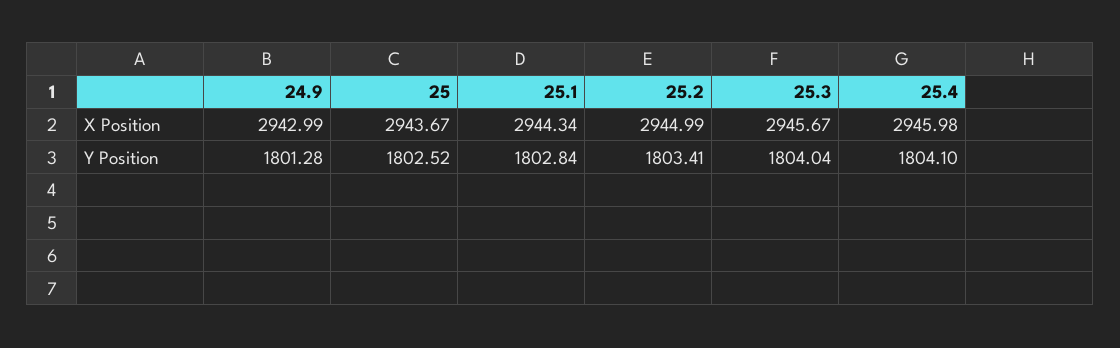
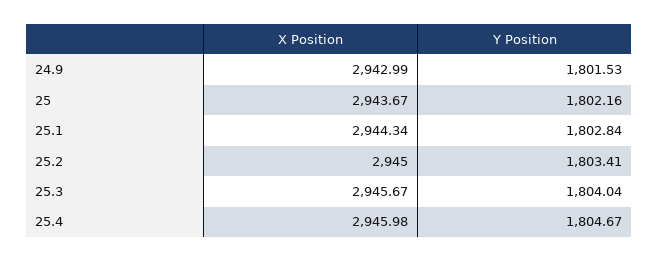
  {
    "24.9": {
      "X Position": 2942.99,
-     "Y Position": 1801.28
+     "Y Position": 1801.53
    },
    "25": {
      "X Position": 2943.67,
-     "Y Position": 1802.52
+     "Y Position": 1802.16
    },
    "25.1": {
      "X Position": 2944.34,
      "Y Position": 1802.84
    },
    "25.2": {
-     "X Position": 2944.99,
+     "X Position": 2945,
      "Y Position": 1803.41
    },
    "25.3": {
      "X Position": 2945.67,
      "Y Position": 1804.04
    },
    "25.4": {
      "X Position": 2945.98,
-     "Y Position": 1804.1
+     "Y Position": 1804.67
    }
  }

